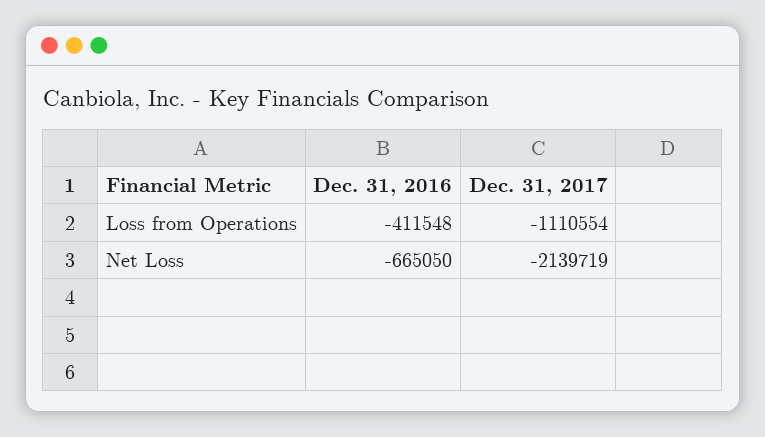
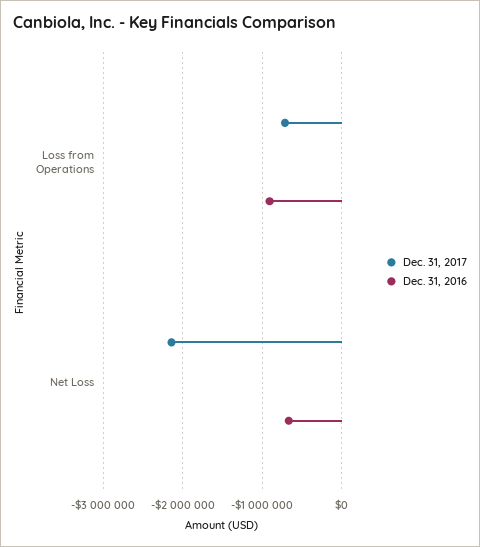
  {
    "Dec. 31, 2016": {
-     "Loss from Operations": -411548,
+     "Loss from Operations": -900000,
      "Net Loss": -665050
    },
    "Dec. 31, 2017": {
-     "Loss from Operations": -1110554,
+     "Loss from Operations": -700000,
      "Net Loss": -2139719
    }
  }

